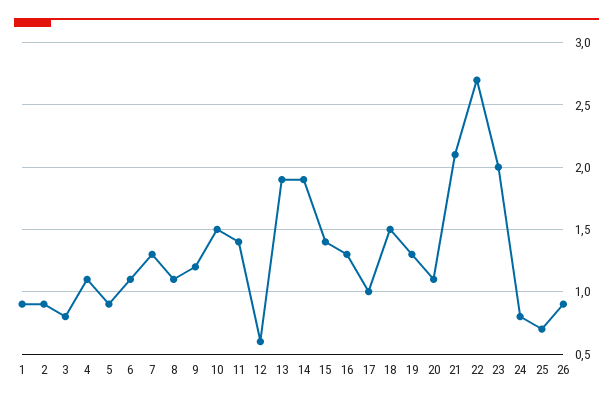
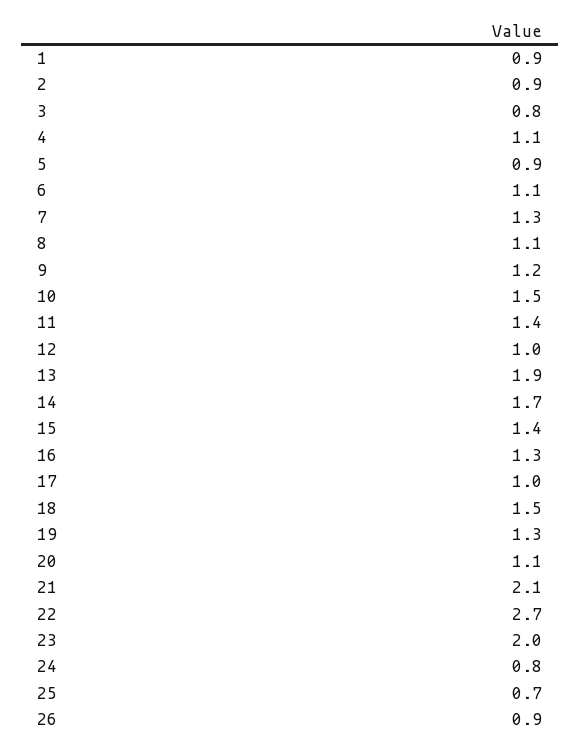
  {
    "1": 0.9,
    "2": 0.9,
    "3": 0.8,
    "4": 1.1,
    "5": 0.9,
    "6": 1.1,
    "7": 1.3,
    "8": 1.1,
    "9": 1.2,
    "10": 1.5,
    "11": 1.4,
-   "12": 0.6,
+   "12": 1,
    "13": 1.9,
-   "14": 1.9,
+   "14": 1.7,
    "15": 1.4,
    "16": 1.3,
    "17": 1,
    "18": 1.5,
    "19": 1.3,
    "20": 1.1,
    "21": 2.1,
    "22": 2.7,
    "23": 2,
    "24": 0.8,
    "25": 0.7,
    "26": 0.9
  }

